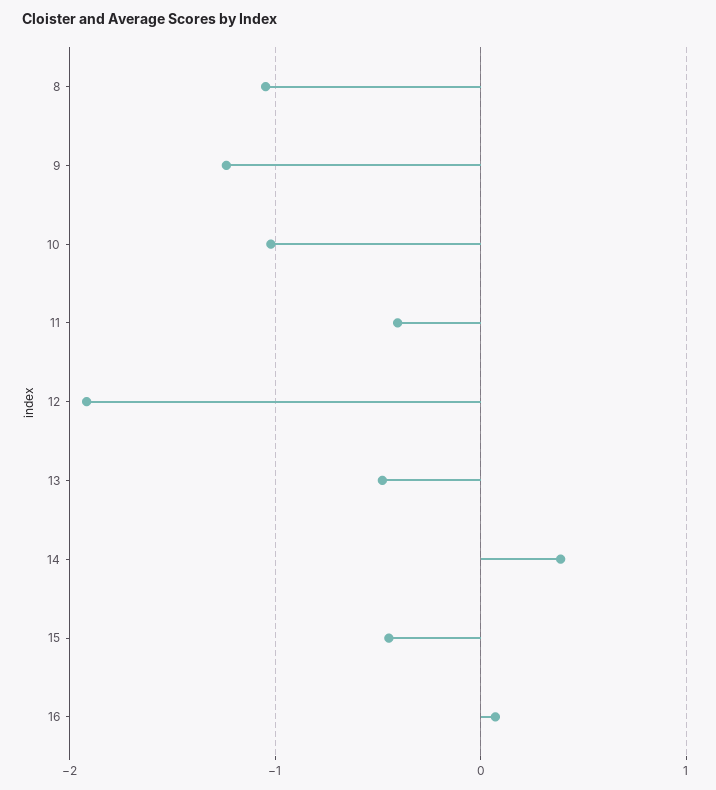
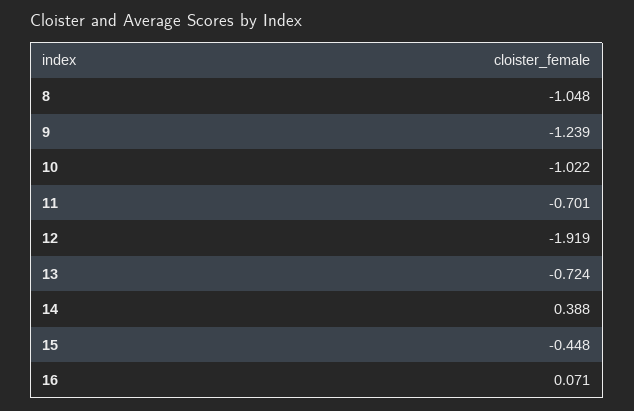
  {
    "8": -1.048,
    "9": -1.239,
    "10": -1.022,
-   "11": -0.4,
+   "11": -0.701,
    "12": -1.919,
-   "13": -0.5,
+   "13": -0.724,
    "14": 0.388,
    "15": -0.448,
    "16": 0.071
  }

